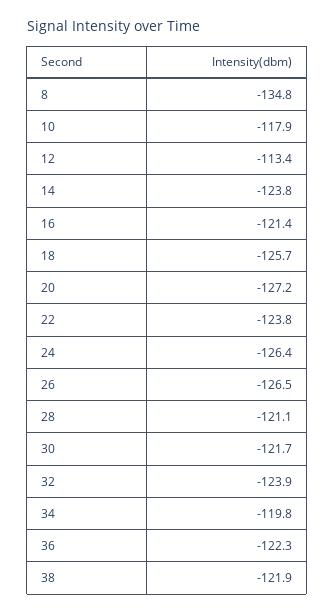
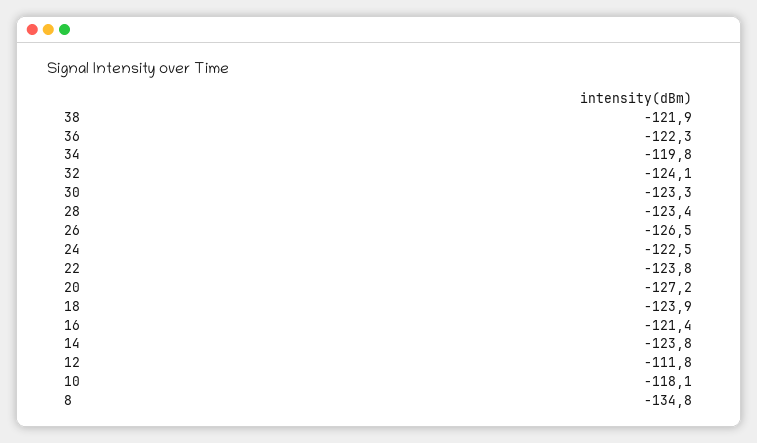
  {
    "8": -134.8,
-   "10": -117.9,
+   "10": -118.1,
-   "12": -113.4,
+   "12": -111.8,
    "14": -123.8,
    "16": -121.4,
-   "18": -125.7,
+   "18": -123.9,
    "20": -127.2,
    "22": -123.8,
-   "24": -126.4,
+   "24": -122.5,
    "26": -126.5,
-   "28": -121.1,
+   "28": -123.4,
-   "30": -121.7,
+   "30": -123.3,
-   "32": -123.9,
+   "32": -124.1,
    "34": -119.8,
    "36": -122.3,
    "38": -121.9
  }

